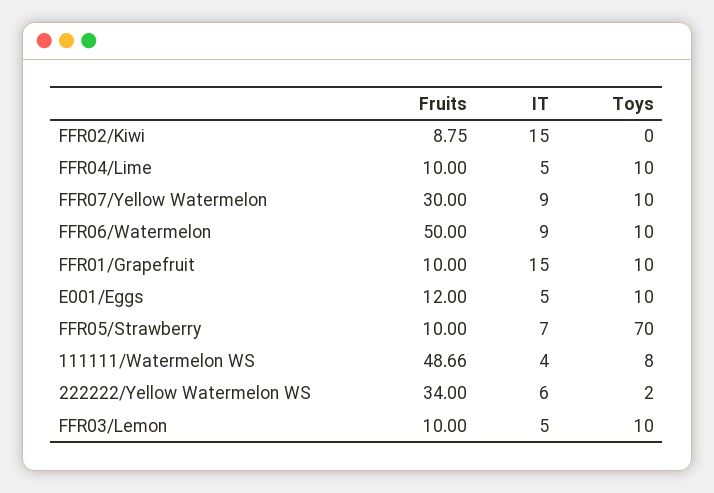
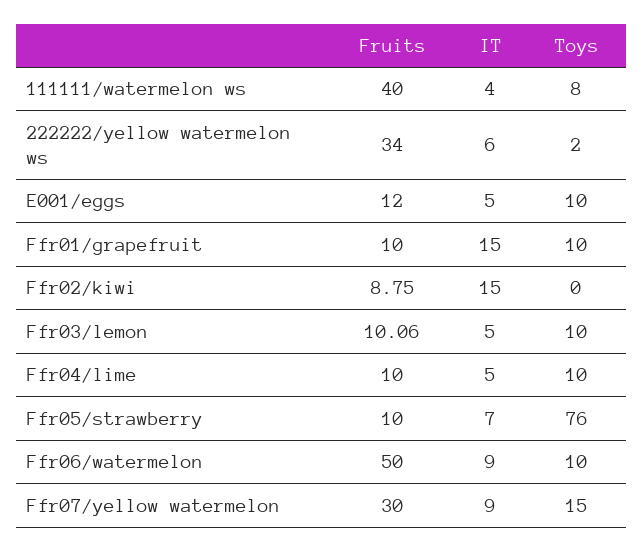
  {
    "Fruits": {
      "FFR02/Kiwi": 8.75,
      "FFR04/Lime": 10,
      "FFR07/Yellow Watermelon": 30,
      "FFR06/Watermelon": 50,
      "FFR01/Grapefruit": 10,
      "E001/Eggs": 12,
      "FFR05/Strawberry": 10,
-     "111111/Watermelon WS": 48.66,
+     "111111/Watermelon WS": 40,
      "222222/Yellow Watermelon WS": 34,
-     "FFR03/Lemon": 10
+     "FFR03/Lemon": 10.06
    },
    "IT": {
      "FFR02/Kiwi": 15,
      "FFR04/Lime": 5,
      "FFR07/Yellow Watermelon": 9,
      "FFR06/Watermelon": 9,
      "FFR01/Grapefruit": 15,
      "E001/Eggs": 5,
      "FFR05/Strawberry": 7,
      "111111/Watermelon WS": 4,
      "222222/Yellow Watermelon WS": 6,
      "FFR03/Lemon": 5
    },
    "Toys": {
      "FFR02/Kiwi": 0,
      "FFR04/Lime": 10,
-     "FFR07/Yellow Watermelon": 10,
+     "FFR07/Yellow Watermelon": 15,
      "FFR06/Watermelon": 10,
      "FFR01/Grapefruit": 10,
      "E001/Eggs": 10,
-     "FFR05/Strawberry": 70,
+     "FFR05/Strawberry": 76,
      "111111/Watermelon WS": 8,
      "222222/Yellow Watermelon WS": 2,
      "FFR03/Lemon": 10
    }
  }

